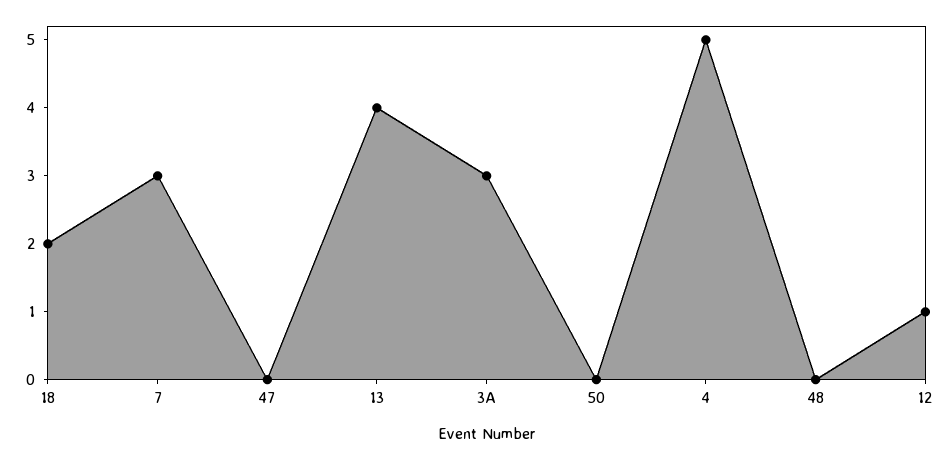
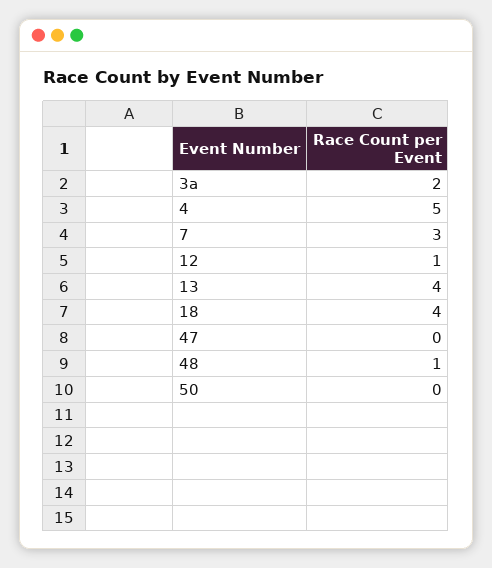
  {
-   "18": 2,
+   "18": 4,
    "7": 3,
    "47": 0,
    "13": 4,
-   "3A": 3,
+   "3A": 2,
    "50": 0,
    "4": 5,
-   "48": 0,
+   "48": 1,
    "12": 1
  }

